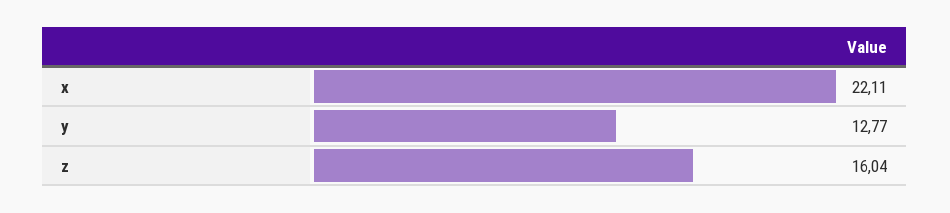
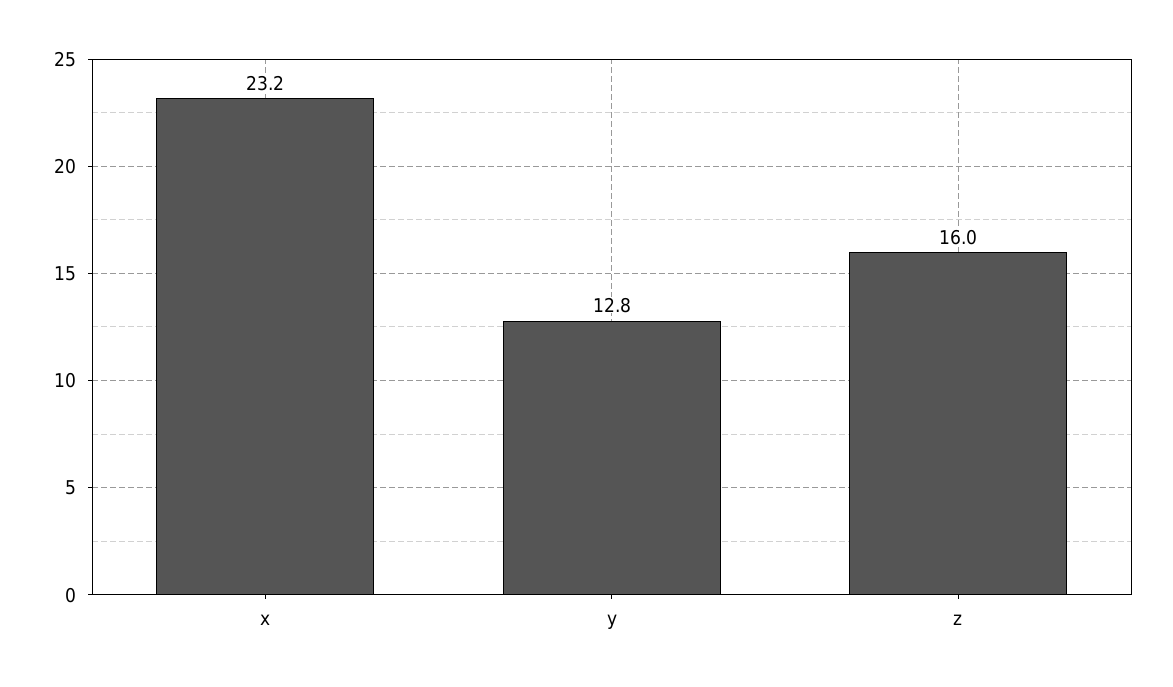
  {
-   "x": 22.11,
+   "x": 23.2,
    "y": 12.77,
    "z": 16.04
  }

